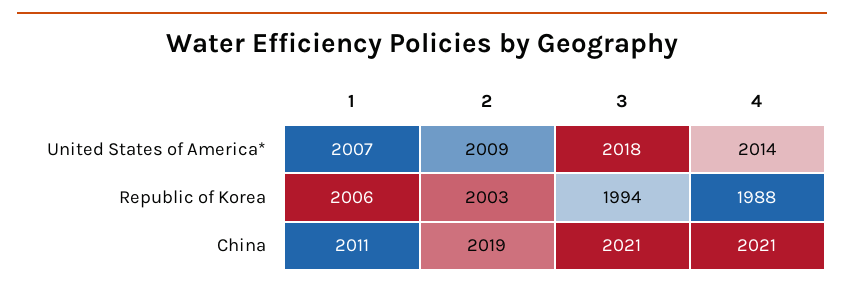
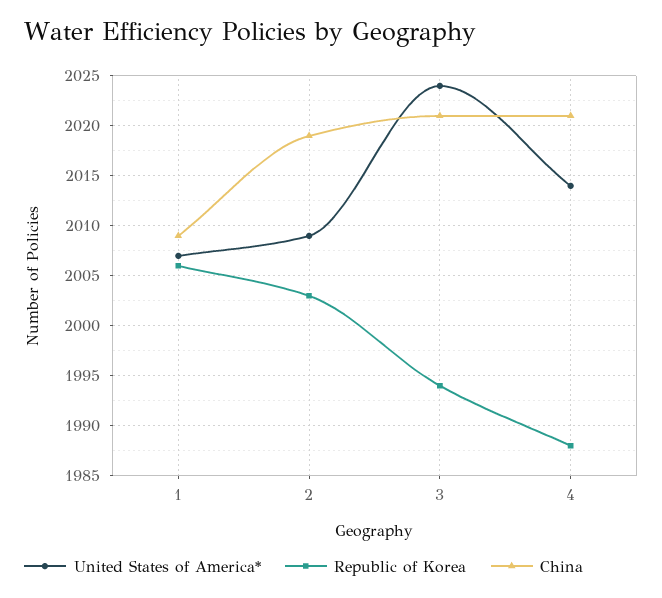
  {
    "United States of America*": {
      "1": 2007,
      "2": 2009,
-     "3": 2018,
+     "3": 2024,
      "4": 2014
    },
    "Republic of Korea": {
      "1": 2006,
      "2": 2003,
      "3": 1994,
      "4": 1988
    },
    "China": {
-     "1": 2011,
+     "1": 2009,
      "2": 2019,
      "3": 2021,
      "4": 2021
    }
  }

